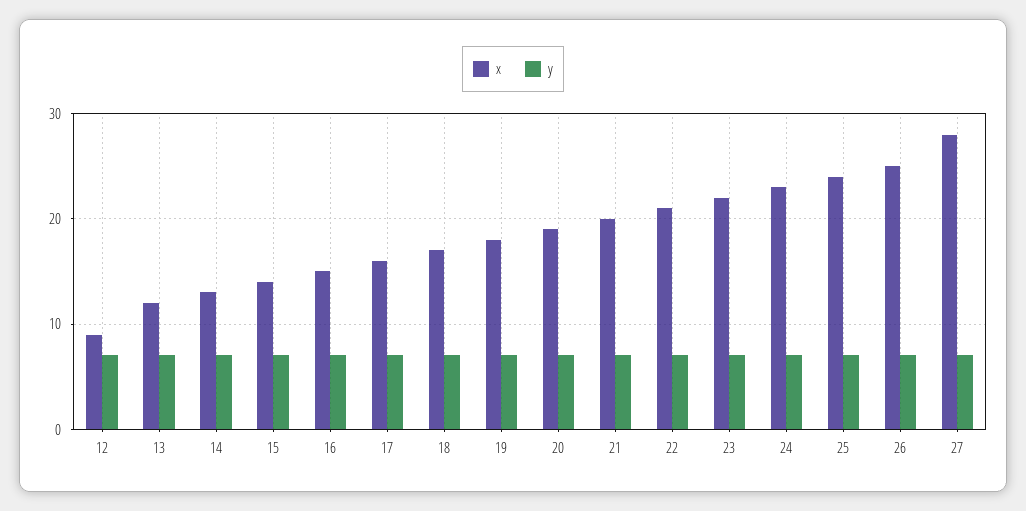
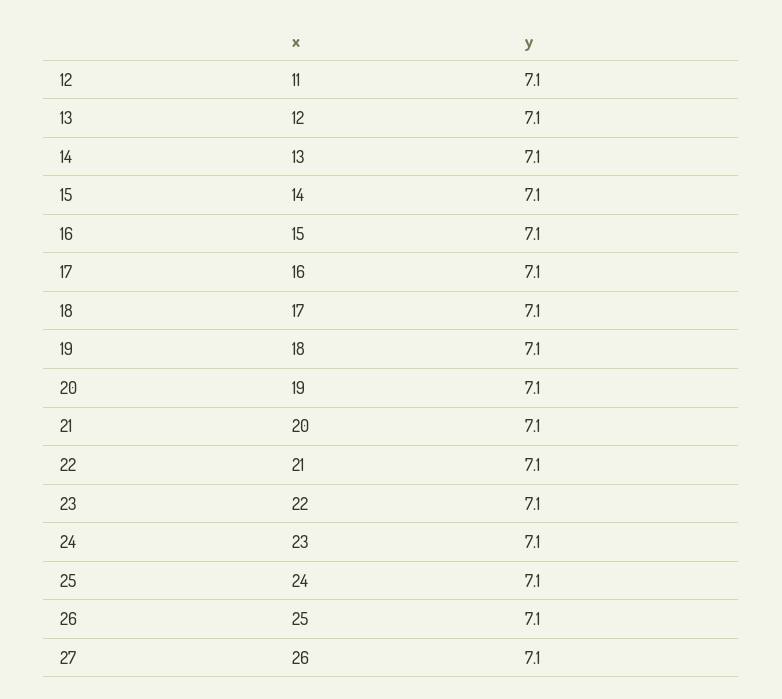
  {
    "x": {
-     "12": 9,
+     "12": 11,
      "13": 12,
      "14": 13,
      "15": 14,
      "16": 15,
      "17": 16,
      "18": 17,
      "19": 18,
      "20": 19,
      "21": 20,
      "22": 21,
      "23": 22,
      "24": 23,
      "25": 24,
      "26": 25,
-     "27": 28
+     "27": 26
    },
    "y": {
      "12": 7.1,
      "13": 7.1,
      "14": 7.1,
      "15": 7.1,
      "16": 7.1,
      "17": 7.1,
      "18": 7.1,
      "19": 7.1,
      "20": 7.1,
      "21": 7.1,
      "22": 7.1,
      "23": 7.1,
      "24": 7.1,
      "25": 7.1,
      "26": 7.1,
      "27": 7.1
    }
  }

